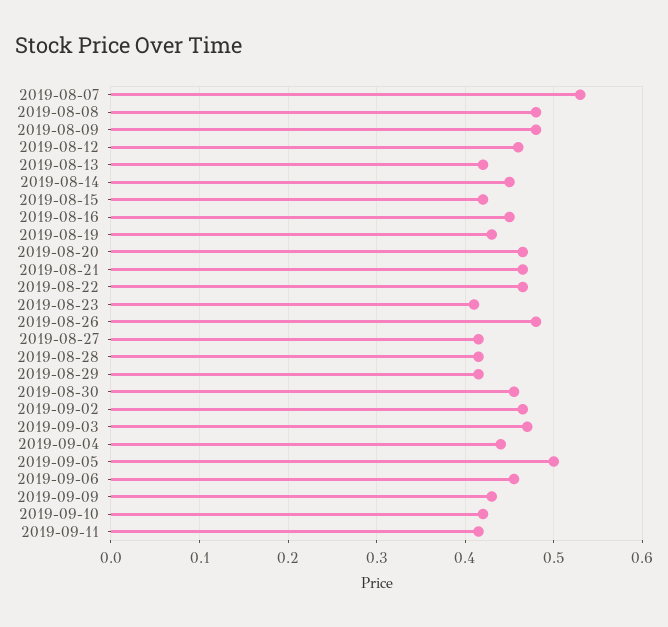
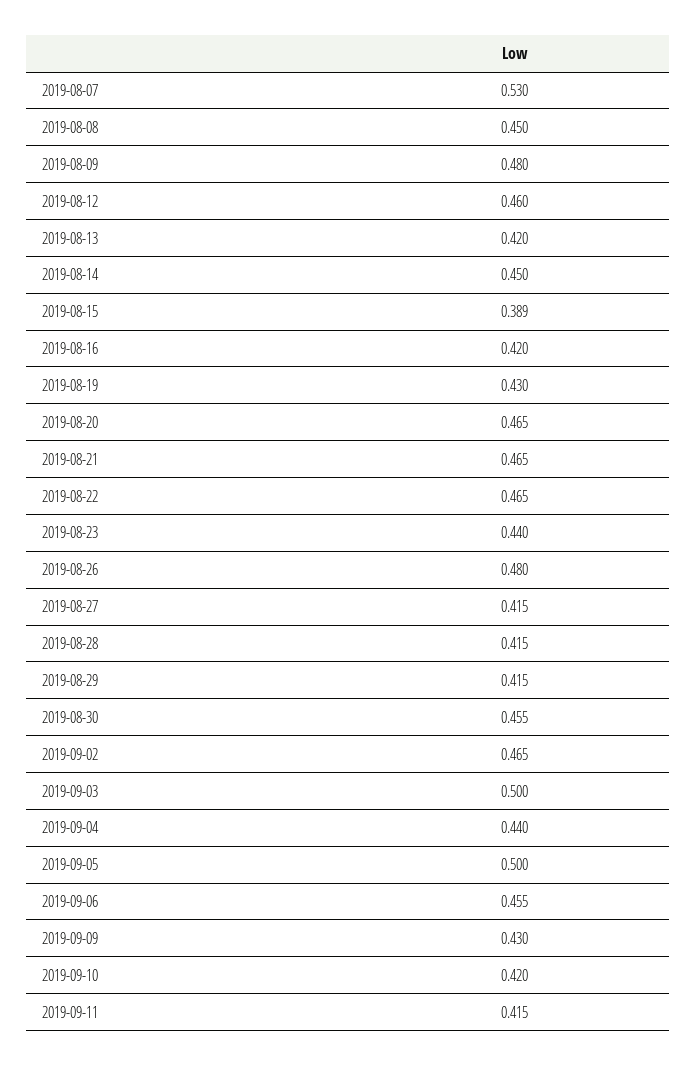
  {
    "2019-08-07": 0.53,
-   "2019-08-08": 0.48,
+   "2019-08-08": 0.45,
    "2019-08-09": 0.48,
    "2019-08-12": 0.46,
    "2019-08-13": 0.42,
    "2019-08-14": 0.45,
-   "2019-08-15": 0.42,
+   "2019-08-15": 0.389,
-   "2019-08-16": 0.45,
+   "2019-08-16": 0.42,
    "2019-08-19": 0.43,
    "2019-08-20": 0.465,
    "2019-08-21": 0.465,
    "2019-08-22": 0.465,
-   "2019-08-23": 0.41,
+   "2019-08-23": 0.44,
    "2019-08-26": 0.48,
    "2019-08-27": 0.415,
    "2019-08-28": 0.415,
    "2019-08-29": 0.415,
    "2019-08-30": 0.455,
    "2019-09-02": 0.465,
-   "2019-09-03": 0.47,
+   "2019-09-03": 0.5,
    "2019-09-04": 0.44,
    "2019-09-05": 0.5,
    "2019-09-06": 0.455,
    "2019-09-09": 0.43,
    "2019-09-10": 0.42,
    "2019-09-11": 0.415
  }

